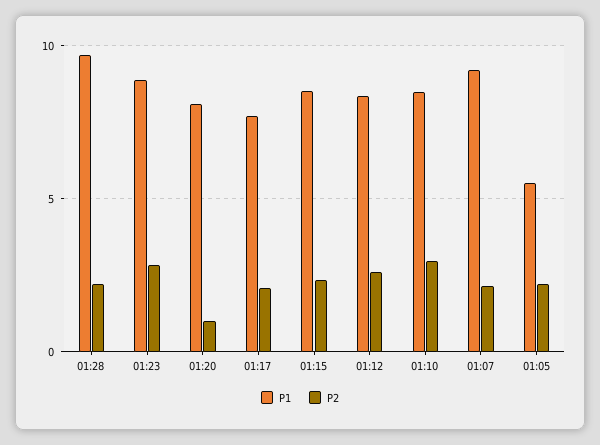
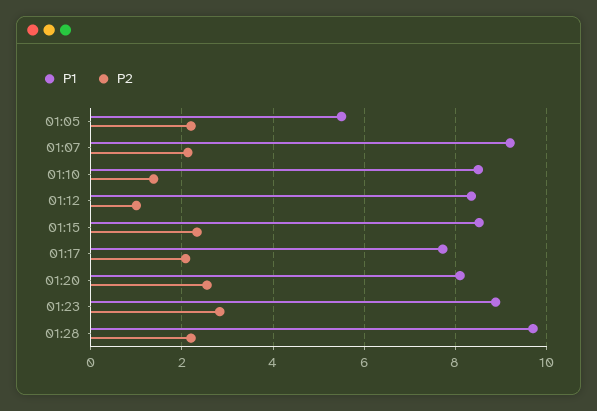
  {
    "P1": {
      "01:28": 9.8,
      "01:23": 8.8,
      "01:20": 8.2,
      "01:17": 7.8,
      "01:15": 8.6,
      "01:12": 8.4,
      "01:10": 8.6,
      "01:07": 9.2,
      "01:05": 5.6
    },
    "P2": {
      "01:28": 2.2,
      "01:23": 2.8,
-     "01:20": 1,
+     "01:20": 2.6,
      "01:17": 2,
      "01:15": 2.4,
-     "01:12": 2.5,
+     "01:12": 1,
-     "01:10": 3,
+     "01:10": 1.4,
      "01:07": 2.2,
      "01:05": 2.2
    }
  }

